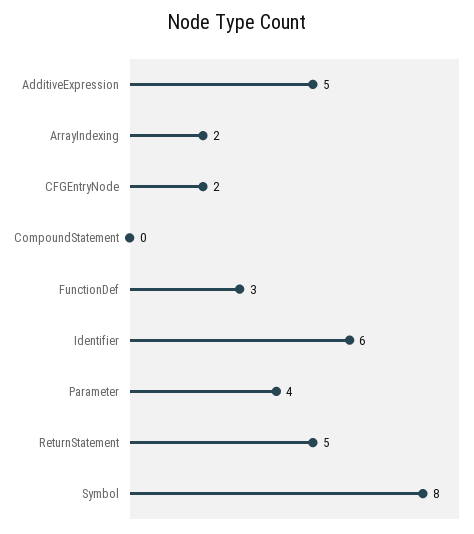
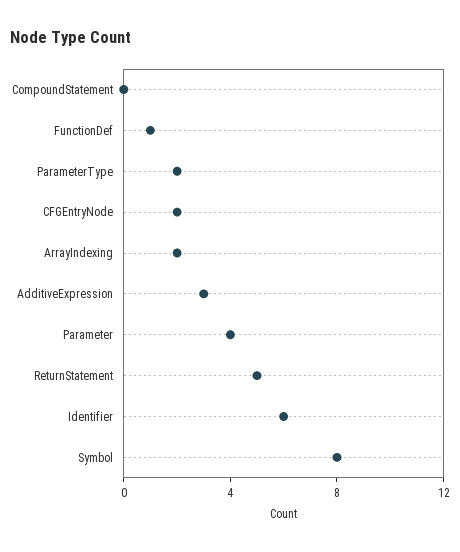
  {
-   "AdditiveExpression": 5,
+   "AdditiveExpression": 3,
    "ArrayIndexing": 2,
    "CFGEntryNode": 2,
    "CompoundStatement": 0,
-   "FunctionDef": 3,
+   "FunctionDef": 1,
    "Identifier": 6,
    "Parameter": 4,
    "ReturnStatement": 5,
-   "Symbol": 8
+   "Symbol": 8,
+   "ParameterType": 2
  }

